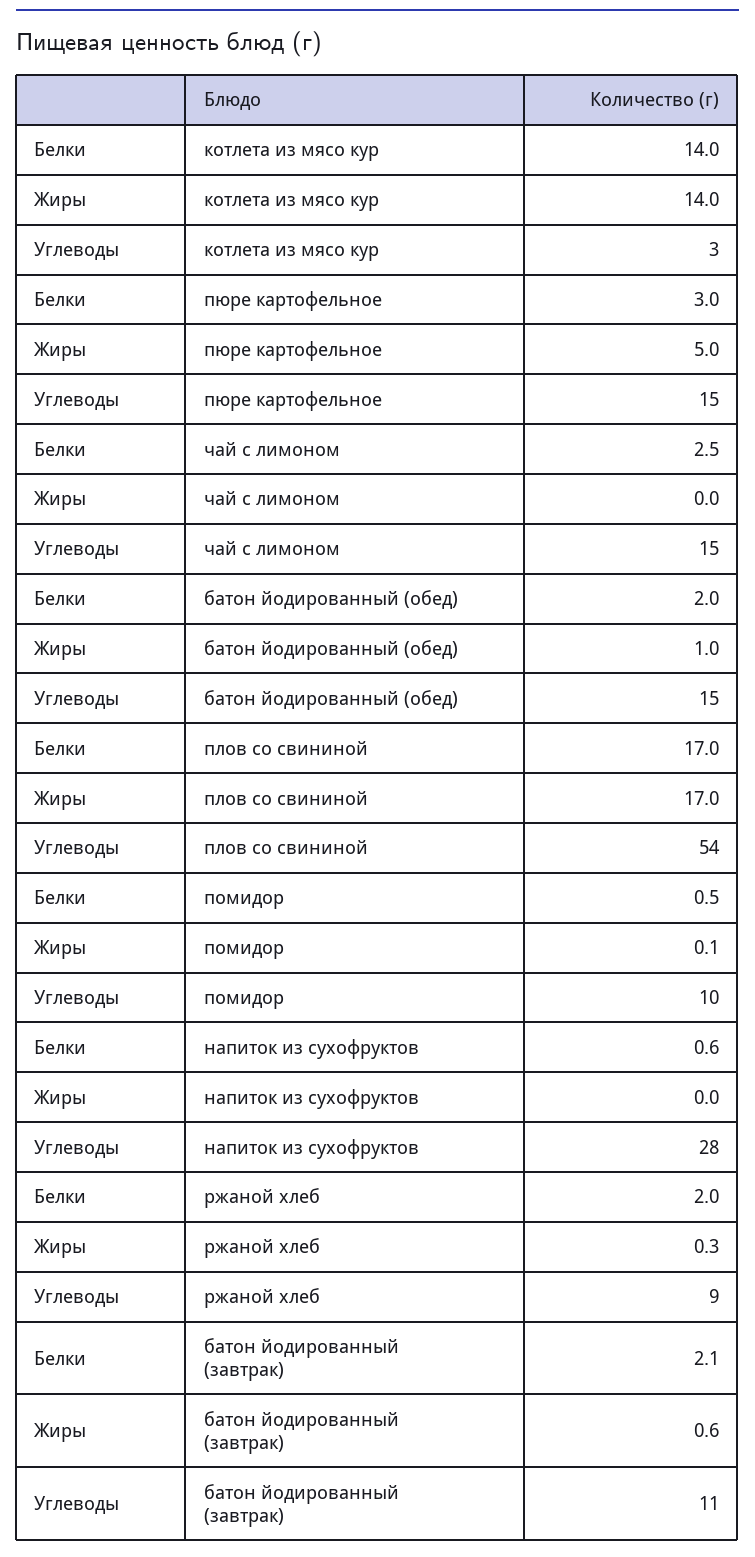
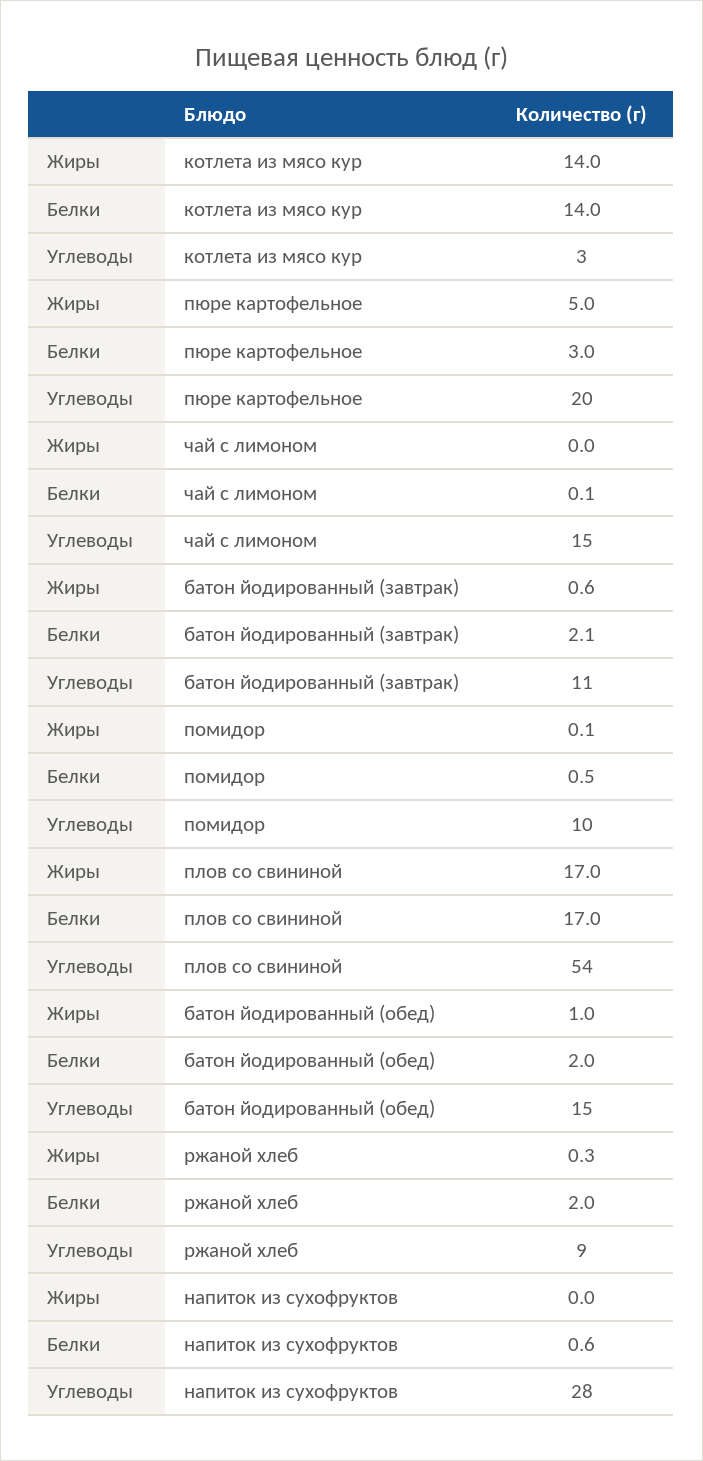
  {
    "Белки": {
      "котлета из мясо кур": 14,
      "пюре картофельное": 3,
-     "чай с лимоном": 2.5,
+     "чай с лимоном": 0.1,
      "батон йодированный (обед)": 2,
      "плов со свининой": 17,
      "помидор": 0.5,
      "напиток из сухофруктов": 0.6,
      "ржаной хлеб": 2,
      "батон йодированный (завтрак)": 2.1
    },
    "Жиры": {
      "котлета из мясо кур": 14,
      "пюре картофельное": 5,
      "чай с лимоном": 0,
      "батон йодированный (обед)": 1,
      "плов со свининой": 17,
      "помидор": 0.1,
      "напиток из сухофруктов": 0,
      "ржаной хлеб": 0.3,
      "батон йодированный (завтрак)": 0.6
    },
    "Углеводы": {
      "котлета из мясо кур": 3,
-     "пюре картофельное": 15,
+     "пюре картофельное": 20,
      "чай с лимоном": 15,
      "батон йодированный (обед)": 15,
      "плов со свининой": 54,
      "помидор": 10,
      "напиток из сухофруктов": 28,
      "ржаной хлеб": 9,
      "батон йодированный (завтрак)": 11
    }
  }

